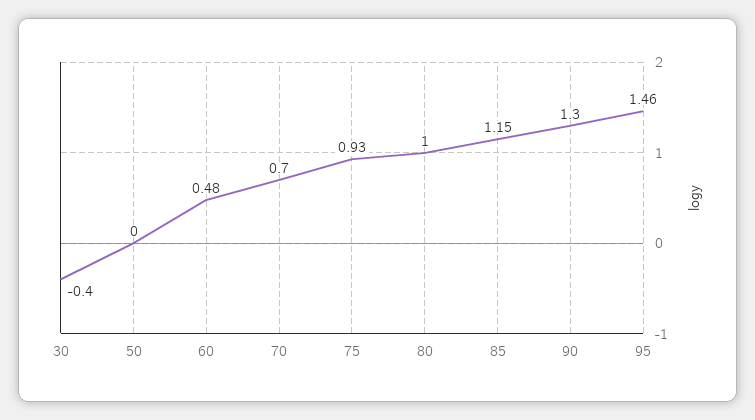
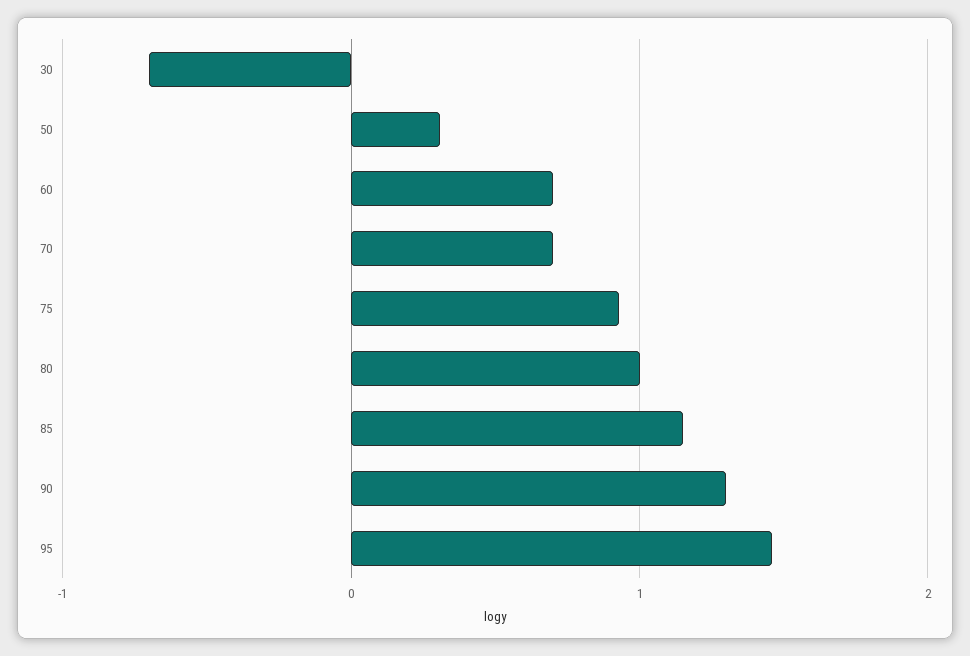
  {
-   "30": -0.4,
+   "30": -0.7,
-   "50": 0,
+   "50": 0.3,
-   "60": 0.48,
+   "60": 0.7,
    "70": 0.7,
    "75": 0.93,
    "80": 1,
    "85": 1.15,
    "90": 1.3,
    "95": 1.46
  }

